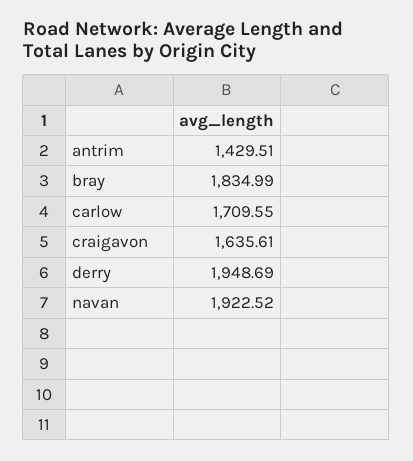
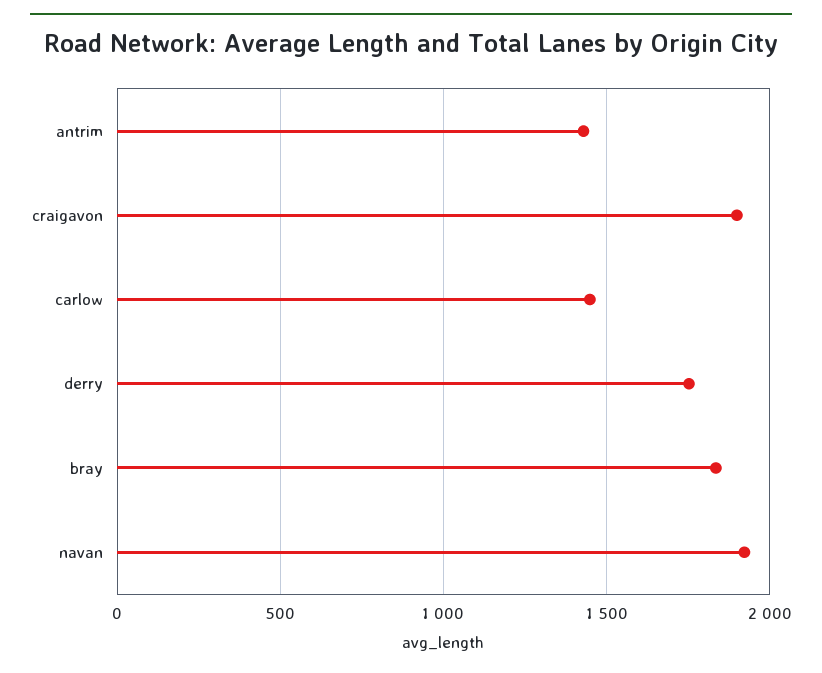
  {
    "antrim": 1429.51,
    "bray": 1834.99,
-   "carlow": 1709.55,
+   "carlow": 1450,
-   "craigavon": 1635.61,
+   "craigavon": 1900,
-   "derry": 1948.69,
+   "derry": 1750,
    "navan": 1922.52
  }

